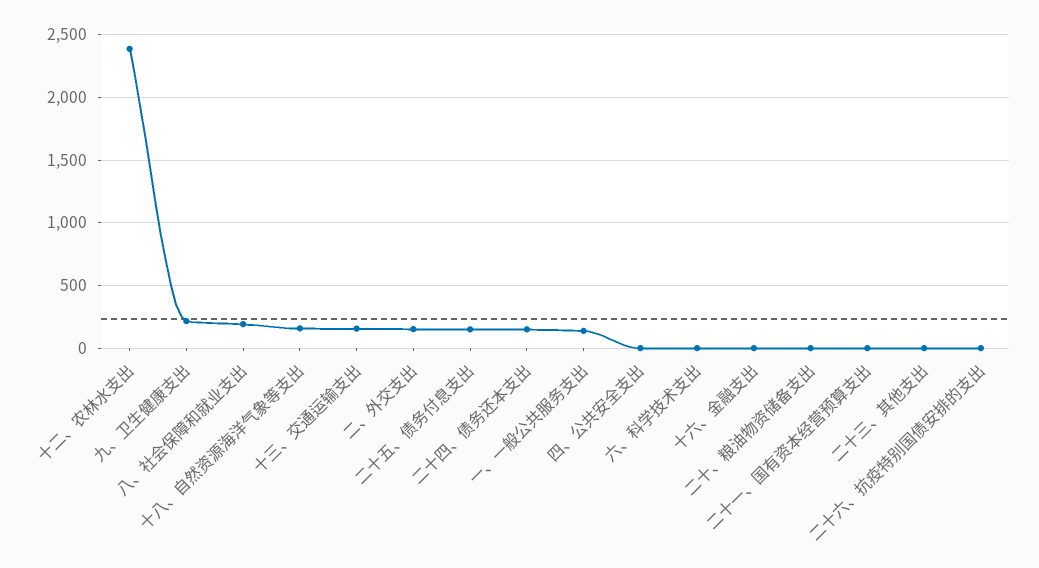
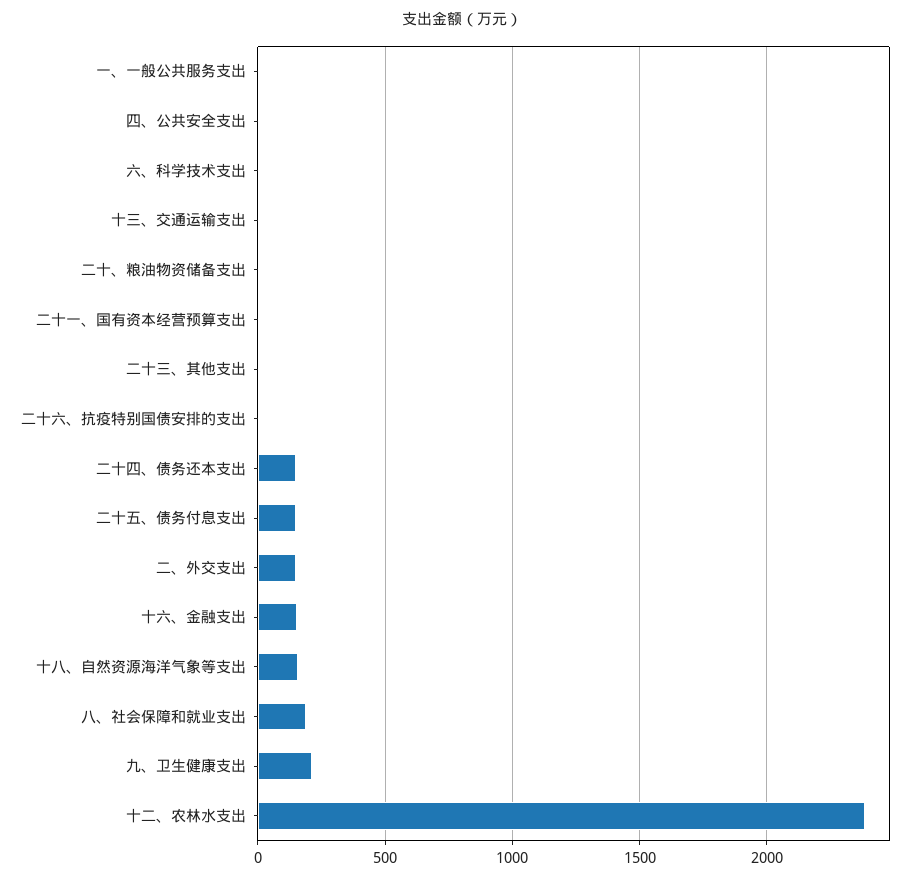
  {
    "十二、农林水支出": 2400,
    "九、卫生健康支出": 200,
    "八、社会保障和就业支出": 200,
    "十八、自然资源海洋气象等支出": 150,
-   "十三、交通运输支出": 150,
+   "十三、交通运输支出": 0,
    "二、外交支出": 150,
    "二十五、债务付息支出": 150,
    "二十四、债务还本支出": 150,
-   "一、一般公共服务支出": 150,
+   "一、一般公共服务支出": 0,
    "四、公共安全支出": 0,
    "六、科学技术支出": 0,
-   "十六、金融支出": 0,
+   "十六、金融支出": 150,
    "二十、粮油物资储备支出": 0,
    "二十一、国有资本经营预算支出": 0,
    "二十三、其他支出": 0,
    "二十六、抗疫特别国债安排的支出": 0
  }

